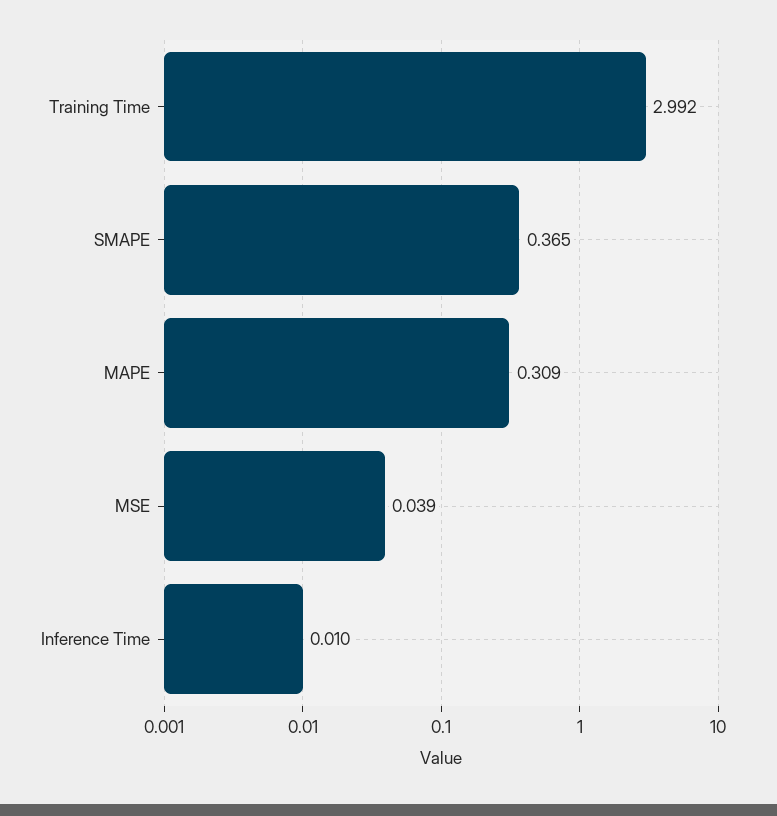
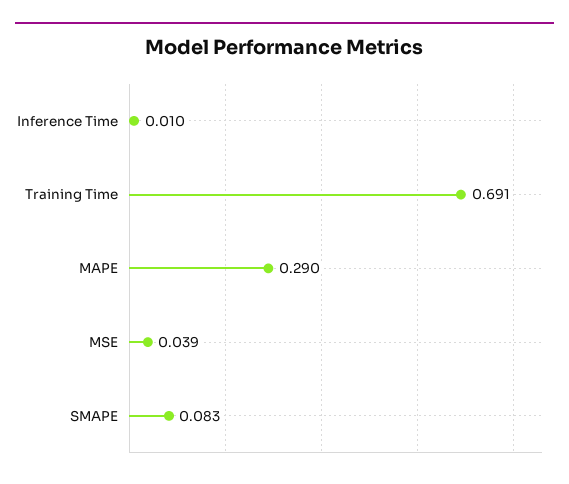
  {
-   "Training Time": 2.992,
+   "Training Time": 0.691,
-   "SMAPE": 0.365,
+   "SMAPE": 0.083,
-   "MAPE": 0.309,
+   "MAPE": 0.29,
    "MSE": 0.039,
    "Inference Time": 0.01
  }

